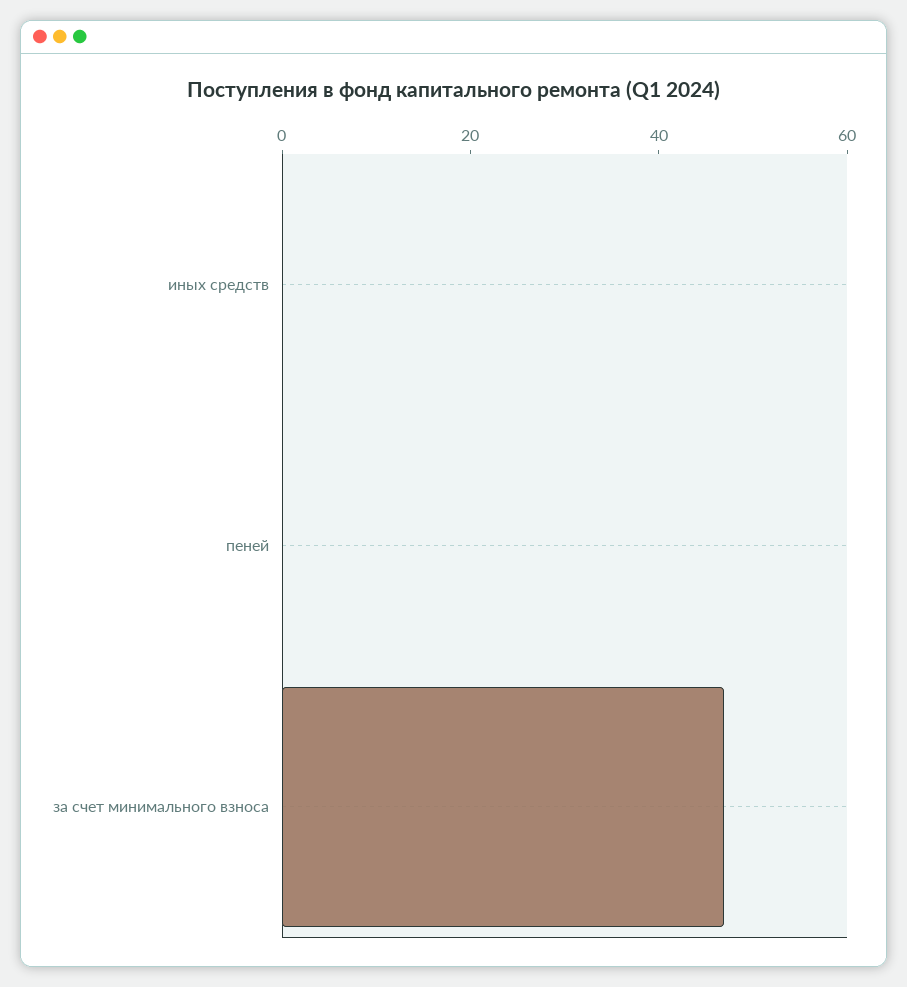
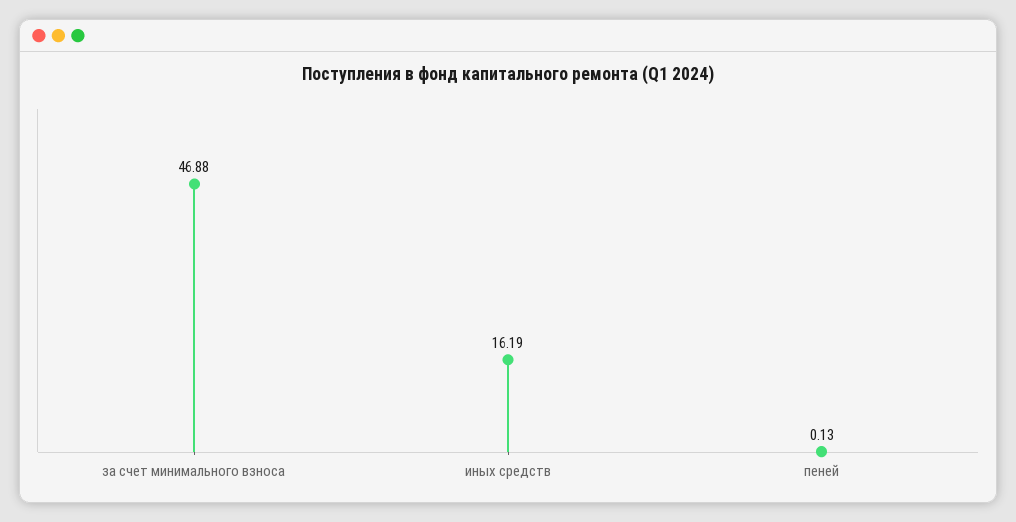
  {
-   "иных средств": 0,
+   "иных средств": 16.19,
    "пеней": 0.13,
    "за счет минимального взноса": 46.88
  }

